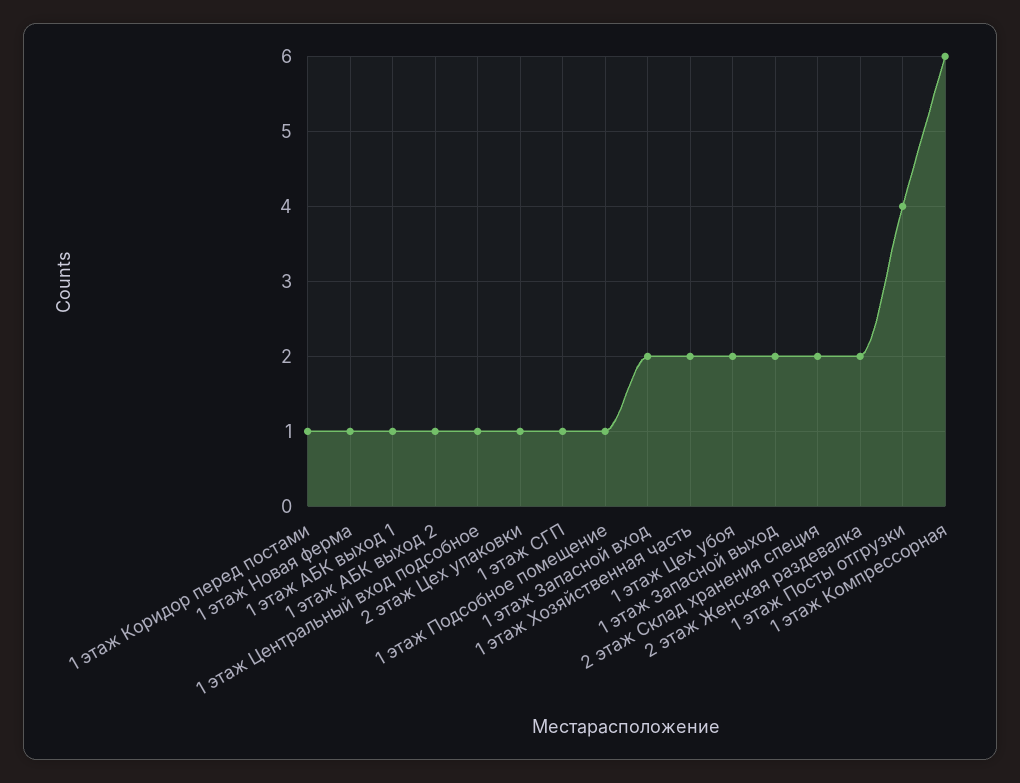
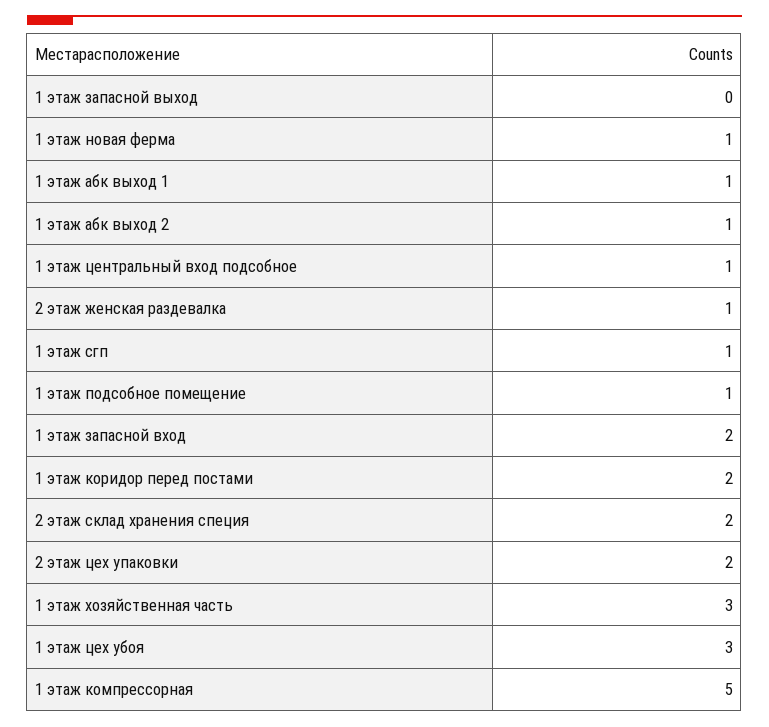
  {
-   "1 этаж Коридор перед постами": 1,
+   "1 этаж Коридор перед постами": 2,
    "1 этаж Новая ферма": 1,
    "1 этаж АБК выход 1": 1,
    "1 этаж АБК выход 2": 1,
    "1 этаж Центральный вход подсобное": 1,
-   "2 этаж Цех упаковки": 1,
+   "2 этаж Цех упаковки": 2,
    "1 этаж СГП": 1,
    "1 этаж Подсобное помещение": 1,
    "1 этаж Запасной вход": 2,
-   "1 этаж Хозяйственная часть": 2,
+   "1 этаж Хозяйственная часть": 3,
-   "1 этаж Цех убоя": 2,
+   "1 этаж Цех убоя": 3,
-   "1 этаж Запасной выход": 2,
+   "1 этаж Запасной выход": 0,
    "2 этаж Склад хранения специя": 2,
-   "2 этаж Женская раздевалка": 2,
+   "2 этаж Женская раздевалка": 1,
-   "1 этаж Посты отгрузки": 4,
-   "1 этаж Компрессорная": 6
+   "1 этаж Компрессорная": 5
  }

